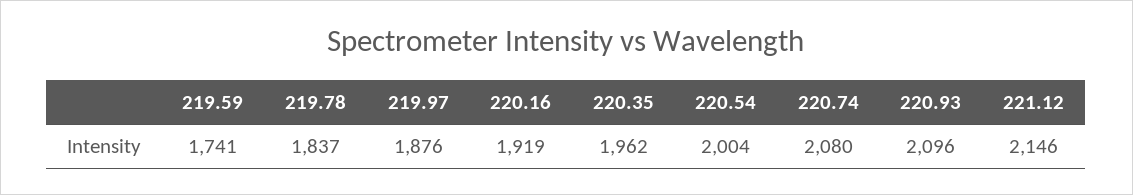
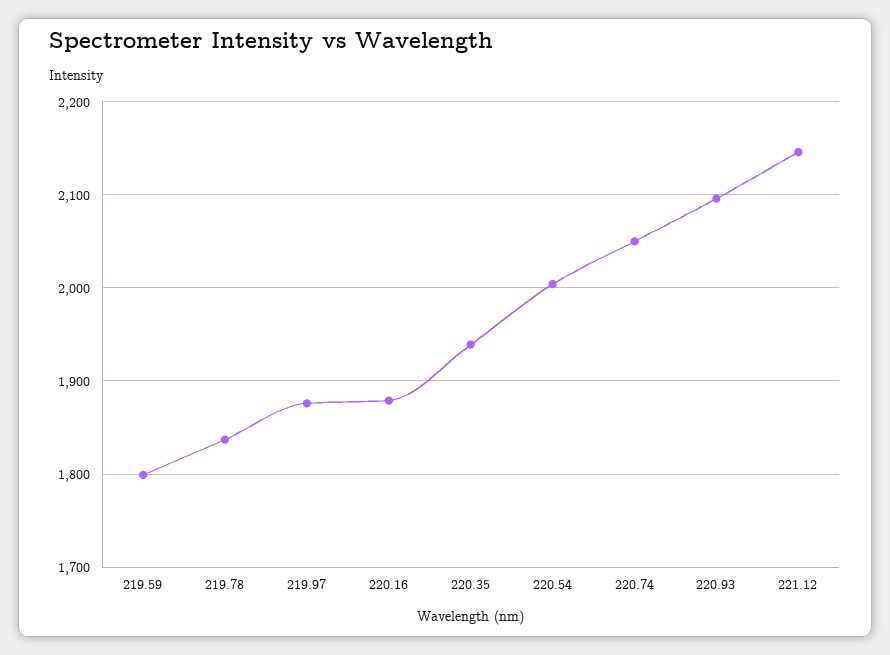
  {
-   "219.59": 1741,
+   "219.59": 1800,
    "219.78": 1837,
    "219.97": 1876,
-   "220.16": 1919,
+   "220.16": 1880,
-   "220.35": 1962,
+   "220.35": 1940,
    "220.54": 2004,
-   "220.74": 2080,
+   "220.74": 2050,
    "220.93": 2096,
    "221.12": 2146
  }

